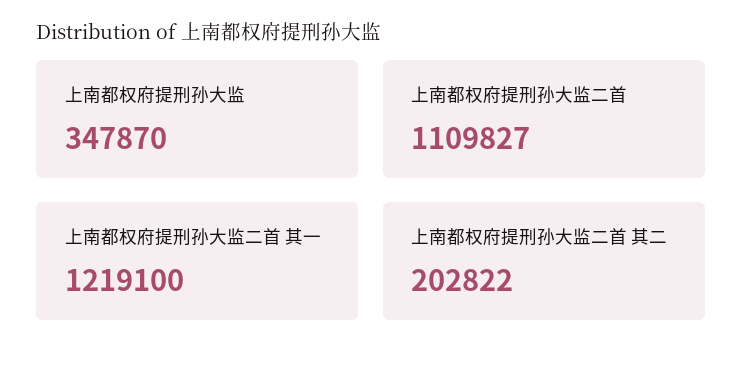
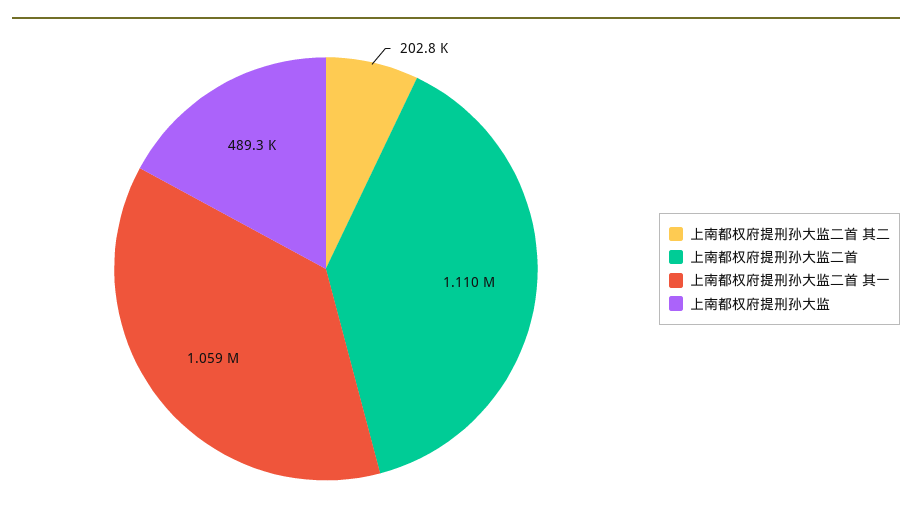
  {
-   "上南都权府提刑孙大监": 347870,
+   "上南都权府提刑孙大监": 489300,
    "上南都权府提刑孙大监二首": 1109827,
-   "上南都权府提刑孙大监二首 其一": 1219100,
+   "上南都权府提刑孙大监二首 其一": 1059000,
    "上南都权府提刑孙大监二首 其二": 202822
  }

